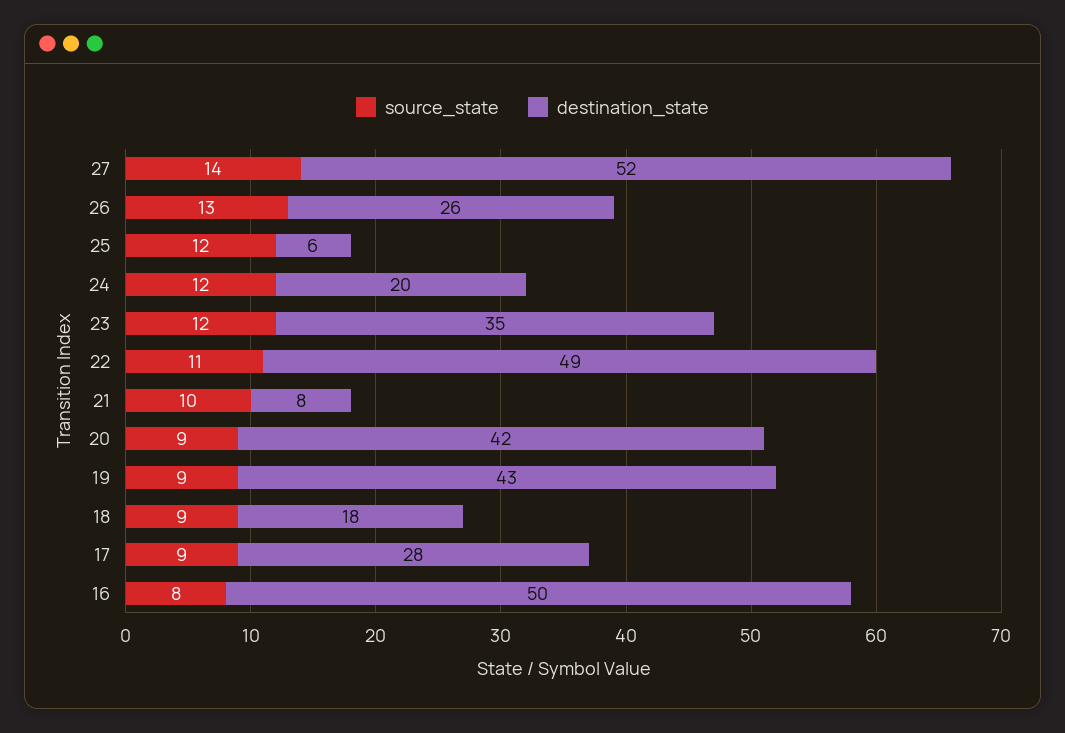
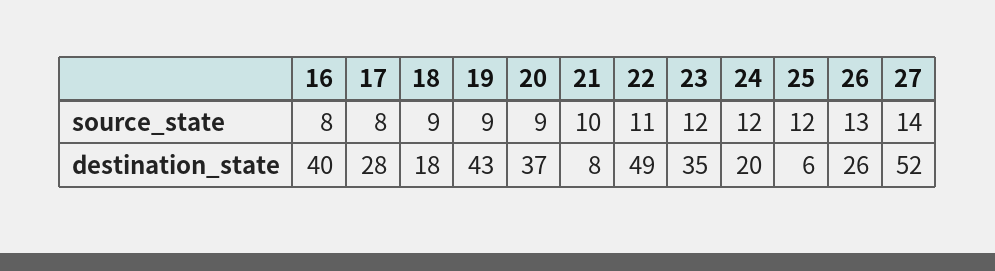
  {
    "source_state": {
      "27": 14,
      "26": 13,
      "25": 12,
      "24": 12,
      "23": 12,
      "22": 11,
      "21": 10,
      "20": 9,
      "19": 9,
      "18": 9,
-     "17": 9,
+     "17": 8,
      "16": 8
    },
    "destination_state": {
      "27": 52,
      "26": 26,
      "25": 6,
      "24": 20,
      "23": 35,
      "22": 49,
      "21": 8,
-     "20": 42,
+     "20": 37,
      "19": 43,
      "18": 18,
      "17": 28,
-     "16": 50
+     "16": 40
    }
  }

